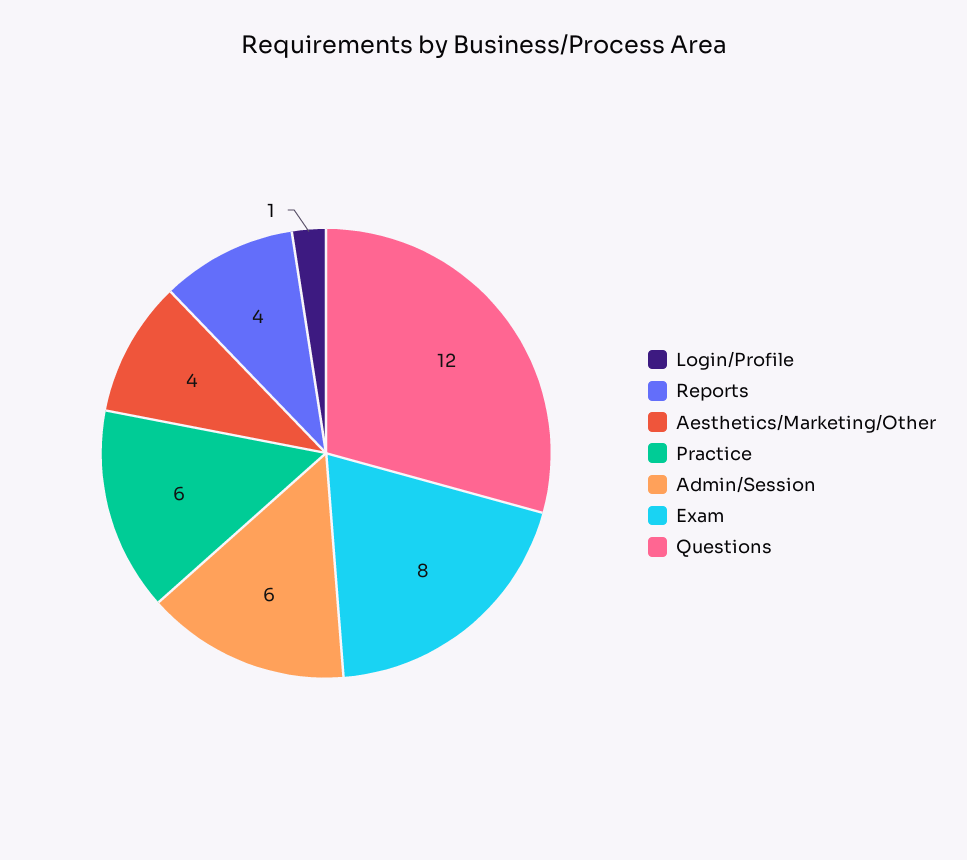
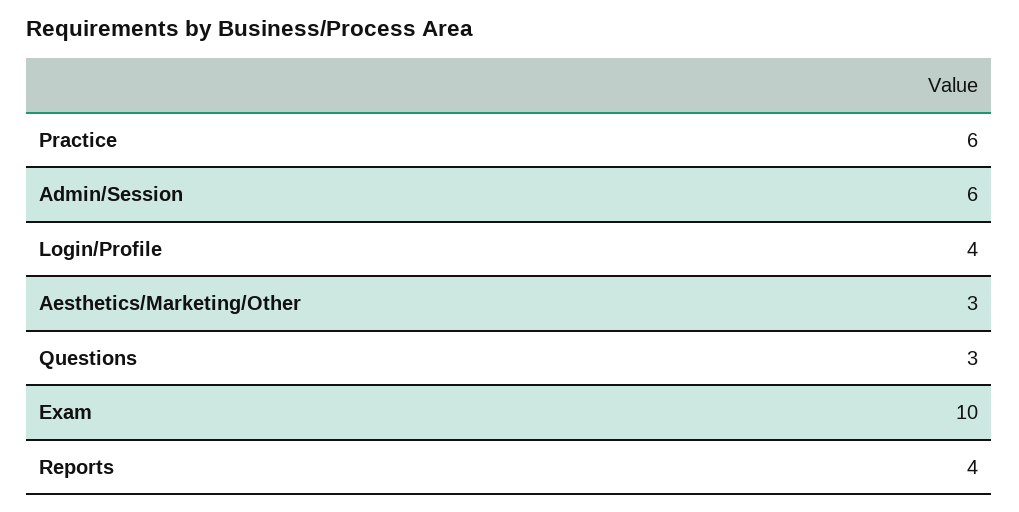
  {
-   "Login/Profile": 1,
+   "Login/Profile": 4,
    "Reports": 4,
-   "Aesthetics/Marketing/Other": 4,
+   "Aesthetics/Marketing/Other": 3,
    "Practice": 6,
    "Admin/Session": 6,
-   "Exam": 8,
+   "Exam": 10,
-   "Questions": 12
+   "Questions": 3
  }

